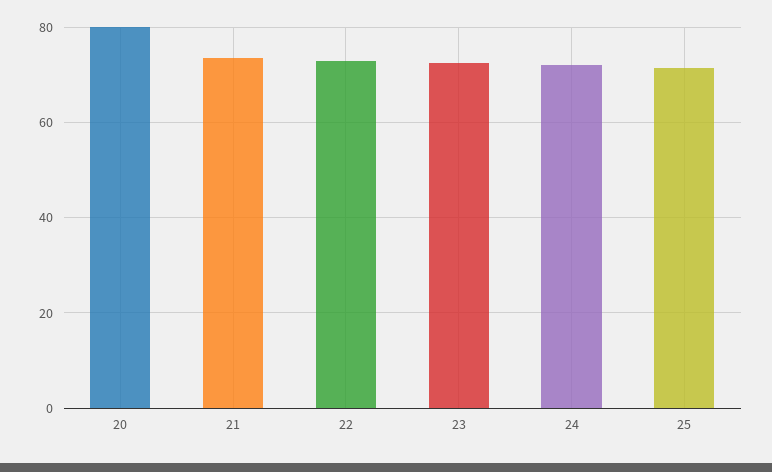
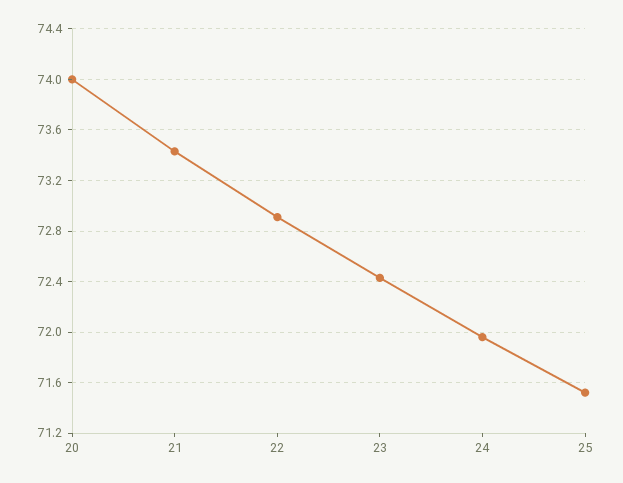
  {
-   "20": 80,
+   "20": 74,
    "21": 73.45,
    "22": 72.9,
    "23": 72.45,
    "24": 71.95,
    "25": 71.5
  }

